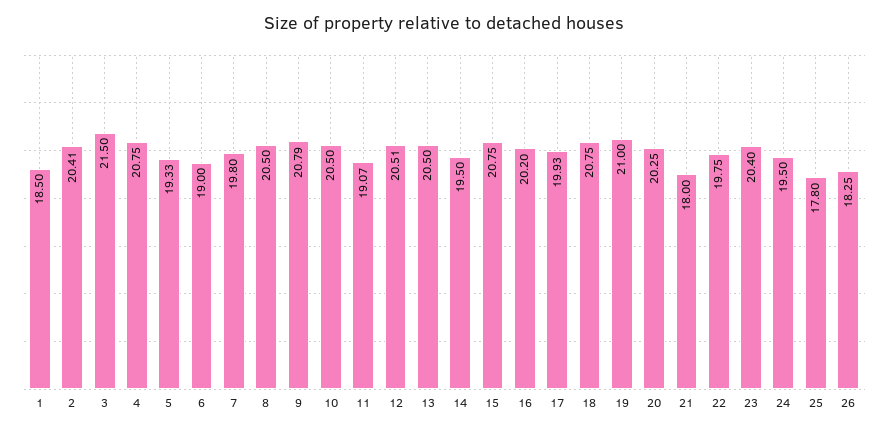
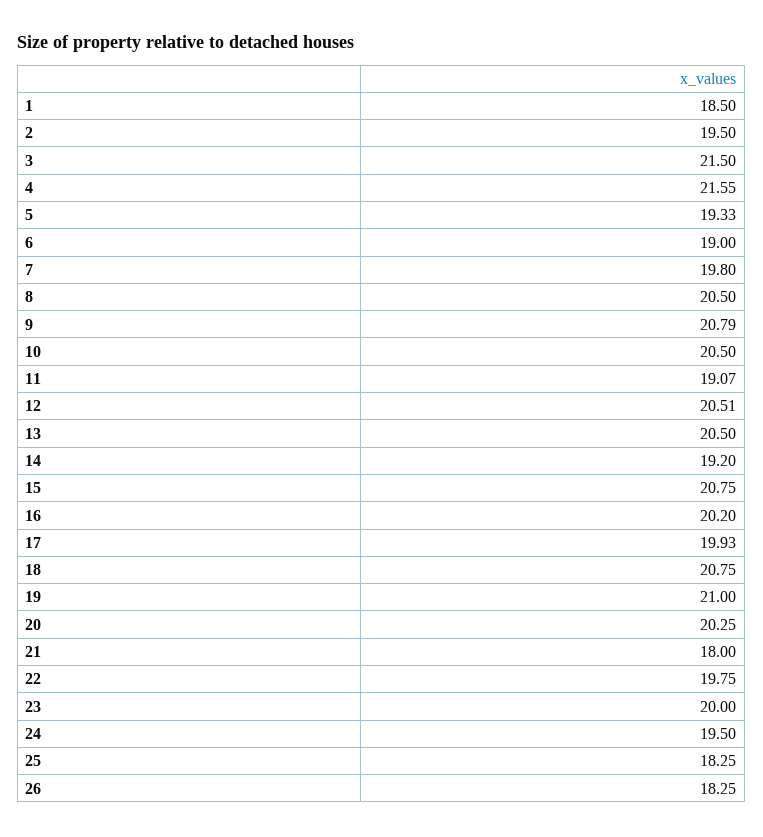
  {
    "1": 18.5,
-   "2": 20.41,
+   "2": 19.5,
    "3": 21.5,
-   "4": 20.75,
+   "4": 21.55,
    "5": 19.33,
    "6": 19,
    "7": 19.8,
    "8": 20.5,
    "9": 20.79,
    "10": 20.5,
    "11": 19.07,
    "12": 20.51,
    "13": 20.5,
-   "14": 19.5,
+   "14": 19.2,
    "15": 20.75,
    "16": 20.2,
    "17": 19.93,
    "18": 20.75,
    "19": 21,
    "20": 20.25,
    "21": 18,
    "22": 19.75,
-   "23": 20.4,
+   "23": 20,
    "24": 19.5,
-   "25": 17.8,
+   "25": 18.25,
    "26": 18.25
  }

